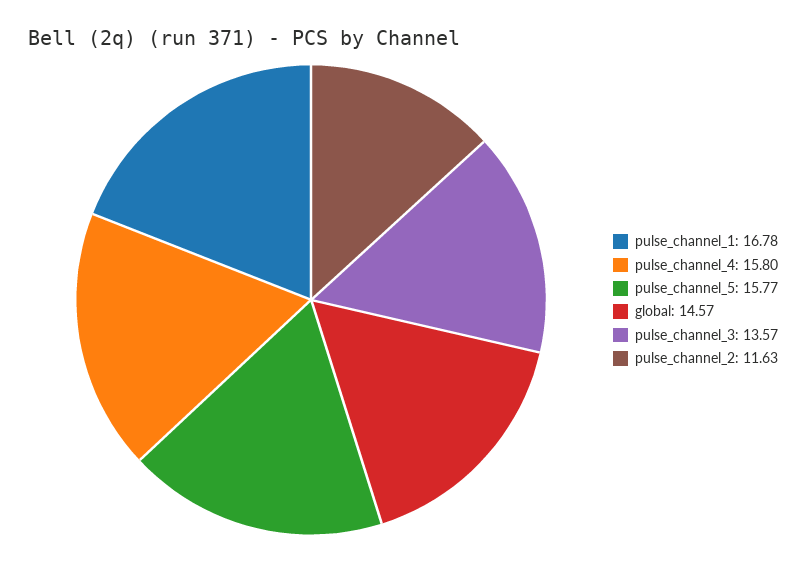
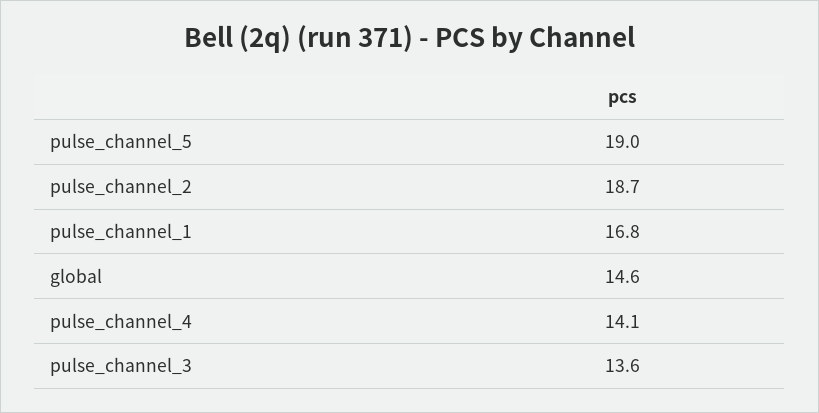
  {
    "pulse_channel_1": 16.78,
-   "pulse_channel_4": 15.8,
+   "pulse_channel_4": 14.1,
-   "pulse_channel_5": 15.77,
+   "pulse_channel_5": 19,
    "global": 14.57,
    "pulse_channel_3": 13.57,
-   "pulse_channel_2": 11.63
+   "pulse_channel_2": 18.7
  }

